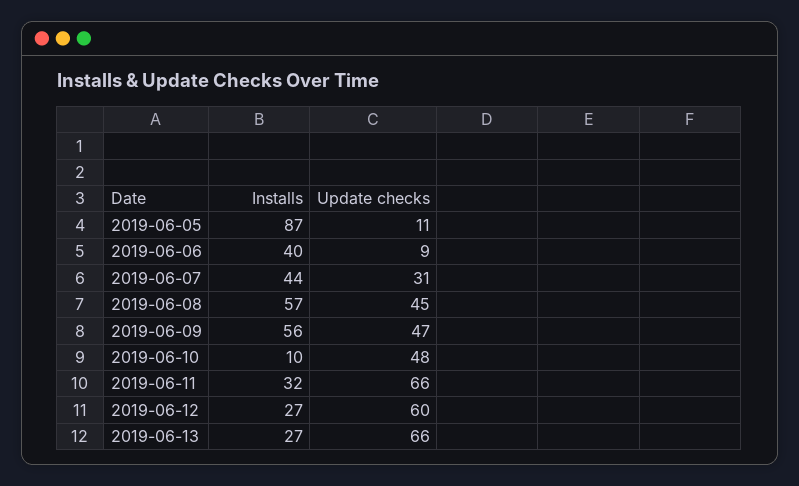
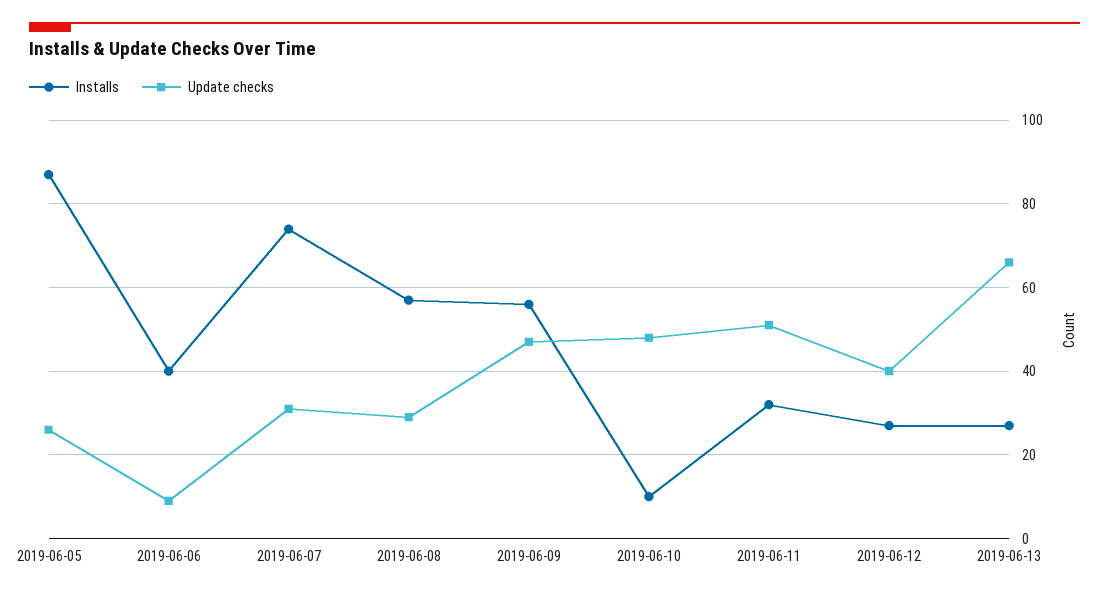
  {
    "Installs": {
      "2019-06-05": 87,
      "2019-06-06": 40,
-     "2019-06-07": 44,
+     "2019-06-07": 75,
      "2019-06-08": 57,
      "2019-06-09": 56,
      "2019-06-10": 10,
      "2019-06-11": 32,
      "2019-06-12": 27,
      "2019-06-13": 27
    },
    "Update checks": {
-     "2019-06-05": 11,
+     "2019-06-05": 25,
      "2019-06-06": 9,
      "2019-06-07": 31,
-     "2019-06-08": 45,
+     "2019-06-08": 30,
      "2019-06-09": 47,
      "2019-06-10": 48,
-     "2019-06-11": 66,
+     "2019-06-11": 50,
-     "2019-06-12": 60,
+     "2019-06-12": 40,
      "2019-06-13": 66
    }
  }

